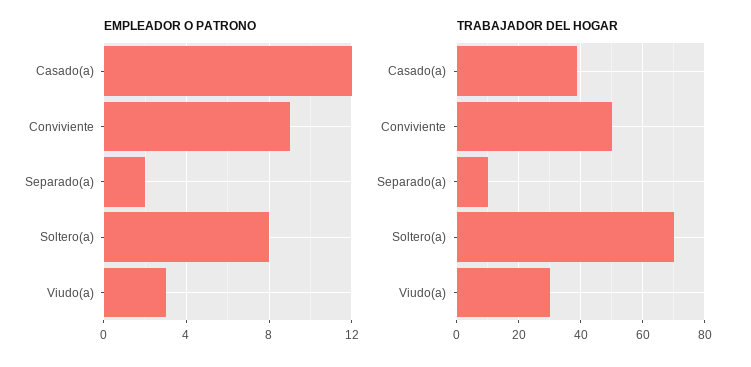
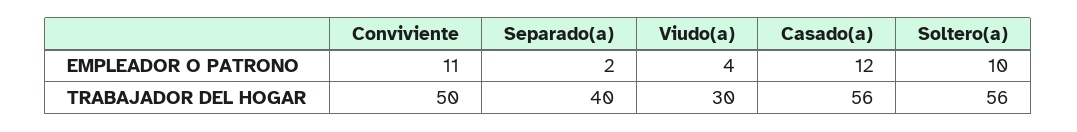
  {
    "EMPLEADOR O PATRONO": {
      "Casado(a)": 12,
-     "Conviviente": 9,
+     "Conviviente": 11,
      "Separado(a)": 2,
-     "Soltero(a)": 8,
+     "Soltero(a)": 10,
-     "Viudo(a)": 3
+     "Viudo(a)": 4
    },
    "TRABAJADOR DEL HOGAR": {
-     "Casado(a)": 40,
+     "Casado(a)": 56,
      "Conviviente": 50,
-     "Separado(a)": 10,
+     "Separado(a)": 40,
-     "Soltero(a)": 70,
+     "Soltero(a)": 56,
      "Viudo(a)": 30
    }
  }

